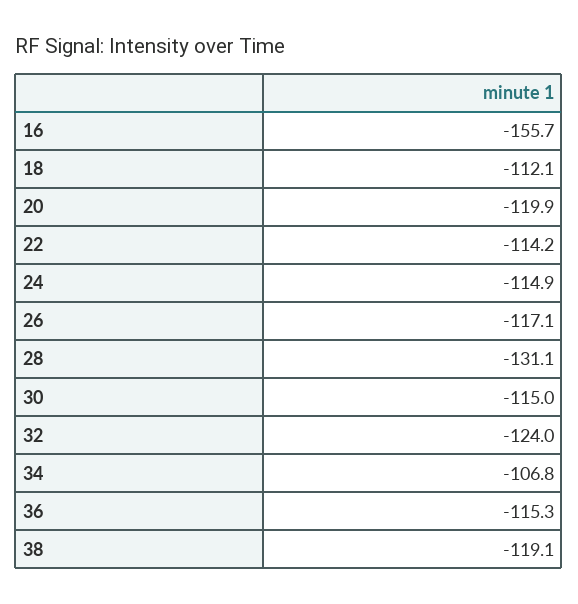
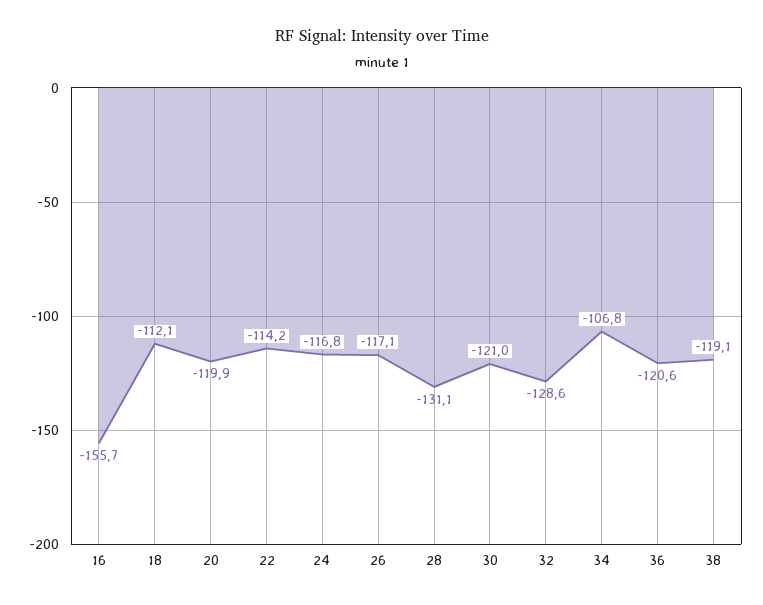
  {
    "16": -155.7,
    "18": -112.1,
    "20": -119.9,
    "22": -114.2,
-   "24": -114.9,
+   "24": -116.8,
    "26": -117.1,
    "28": -131.1,
-   "30": -115,
+   "30": -121,
-   "32": -124,
+   "32": -128.6,
    "34": -106.8,
-   "36": -115.3,
+   "36": -120.6,
    "38": -119.1
  }

